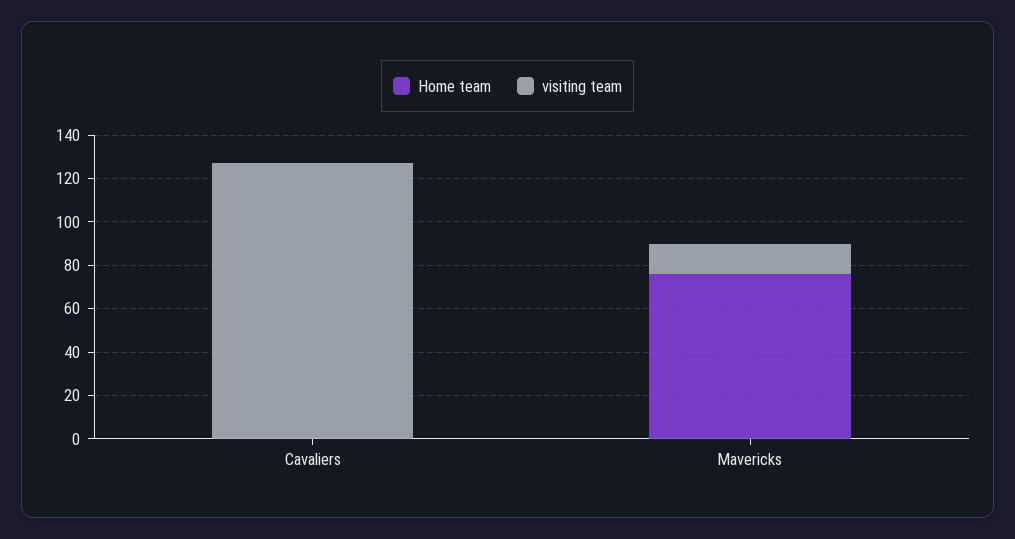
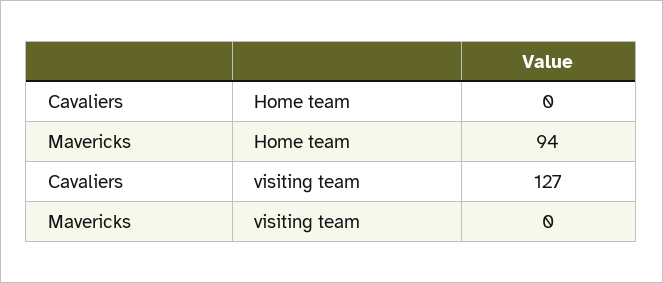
  {
    "Home team": {
      "Cavaliers": 0,
-     "Mavericks": 75
+     "Mavericks": 94
    },
    "visiting team": {
      "Cavaliers": 127,
-     "Mavericks": 15
+     "Mavericks": 0
    }
  }

